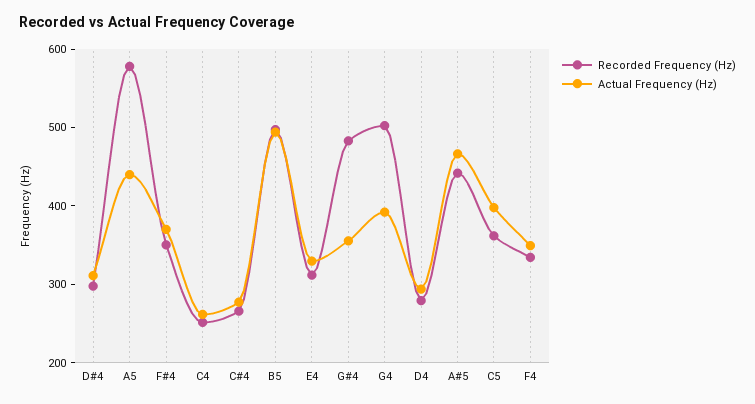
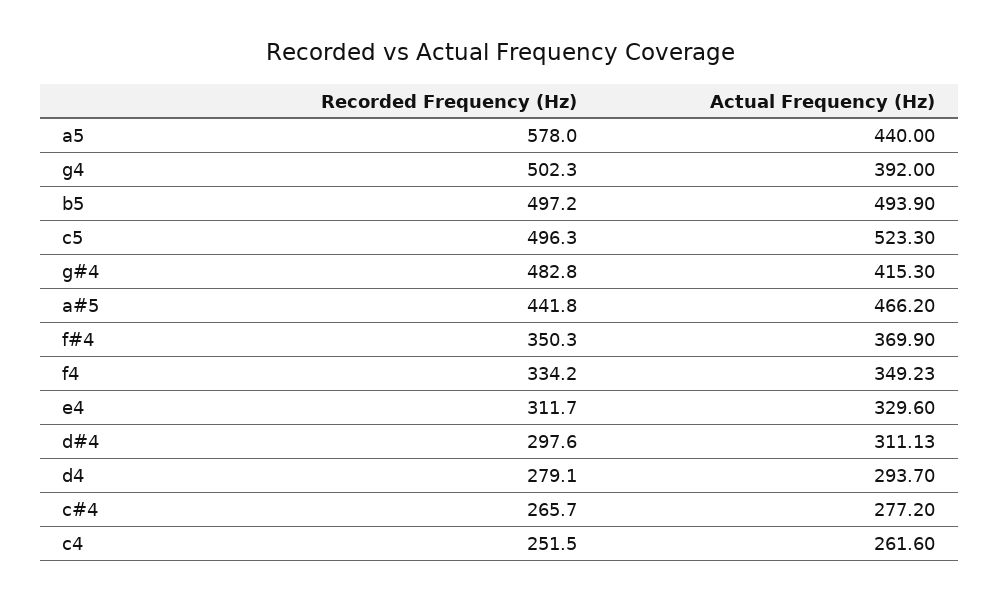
  {
    "Recorded Frequency (Hz)": {
      "D#4": 297.6,
      "A5": 578,
      "F#4": 350.3,
      "C4": 251.5,
      "C#4": 265.7,
      "B5": 497.2,
      "E4": 311.7,
      "G#4": 482.8,
      "G4": 502.3,
      "D4": 279.1,
      "A#5": 441.8,
-     "C5": 360,
+     "C5": 496.3,
      "F4": 334.2
    },
    "Actual Frequency (Hz)": {
      "D#4": 311.13,
      "A5": 440,
      "F#4": 369.9,
      "C4": 261.6,
      "C#4": 277.2,
      "B5": 493.9,
      "E4": 329.6,
-     "G#4": 360,
+     "G#4": 415.3,
      "G4": 392,
      "D4": 293.7,
      "A#5": 466.2,
-     "C5": 400,
+     "C5": 523.3,
      "F4": 349.23
    }
  }

